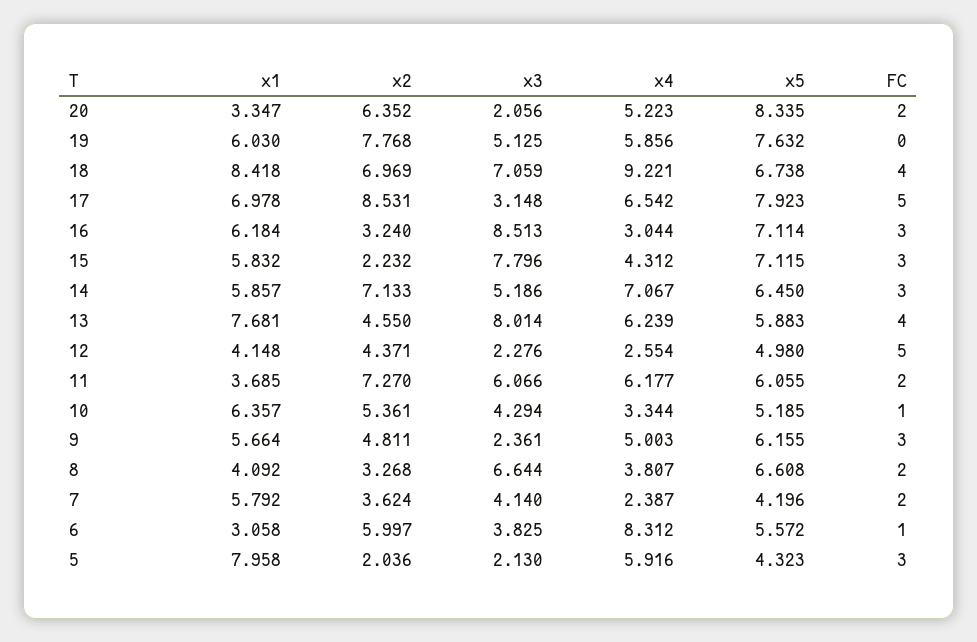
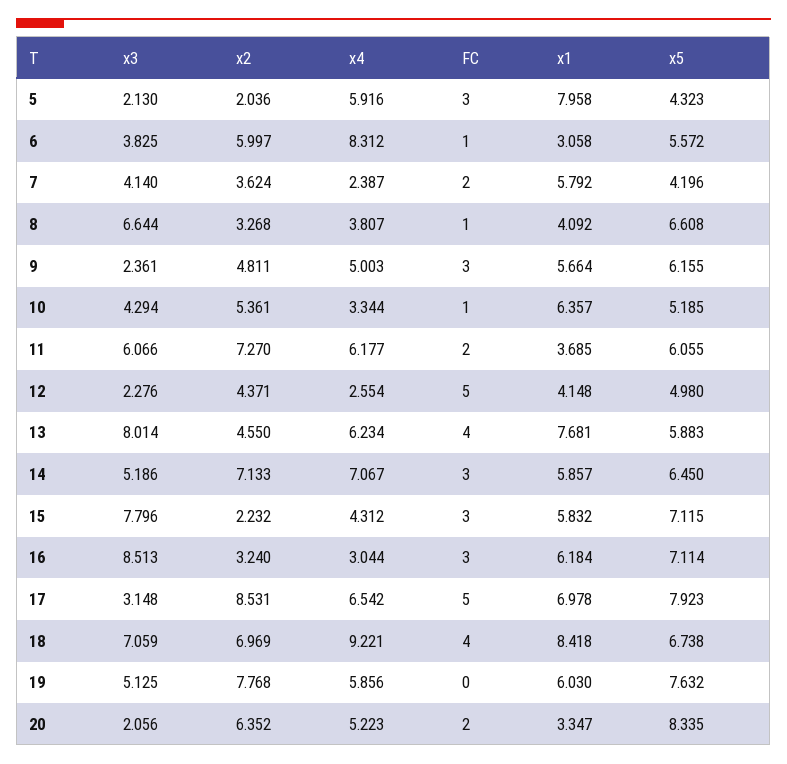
  {
    "x1": {
      "20": 3.347,
      "19": 6.03,
      "18": 8.418,
      "17": 6.978,
      "16": 6.184,
      "15": 5.832,
      "14": 5.857,
      "13": 7.681,
      "12": 4.148,
      "11": 3.685,
      "10": 6.357,
      "9": 5.664,
      "8": 4.092,
      "7": 5.792,
      "6": 3.058,
      "5": 7.958
    },
    "x2": {
      "20": 6.352,
      "19": 7.768,
      "18": 6.969,
      "17": 8.531,
      "16": 3.24,
      "15": 2.232,
      "14": 7.133,
      "13": 4.55,
      "12": 4.371,
      "11": 7.27,
      "10": 5.361,
      "9": 4.811,
      "8": 3.268,
      "7": 3.624,
      "6": 5.997,
      "5": 2.036
    },
    "x3": {
      "20": 2.056,
      "19": 5.125,
      "18": 7.059,
      "17": 3.148,
      "16": 8.513,
      "15": 7.796,
      "14": 5.186,
      "13": 8.014,
      "12": 2.276,
      "11": 6.066,
      "10": 4.294,
      "9": 2.361,
      "8": 6.644,
      "7": 4.14,
      "6": 3.825,
      "5": 2.13
    },
    "x4": {
      "20": 5.223,
      "19": 5.856,
      "18": 9.221,
      "17": 6.542,
      "16": 3.044,
      "15": 4.312,
      "14": 7.067,
-     "13": 6.239,
+     "13": 6.234,
      "12": 2.554,
      "11": 6.177,
      "10": 3.344,
      "9": 5.003,
      "8": 3.807,
      "7": 2.387,
      "6": 8.312,
      "5": 5.916
    },
    "x5": {
      "20": 8.335,
      "19": 7.632,
      "18": 6.738,
      "17": 7.923,
      "16": 7.114,
      "15": 7.115,
      "14": 6.45,
      "13": 5.883,
      "12": 4.98,
      "11": 6.055,
      "10": 5.185,
      "9": 6.155,
      "8": 6.608,
      "7": 4.196,
      "6": 5.572,
      "5": 4.323
    },
    "FC": {
      "20": 2,
      "19": 0,
      "18": 4,
      "17": 5,
      "16": 3,
      "15": 3,
      "14": 3,
      "13": 4,
      "12": 5,
      "11": 2,
      "10": 1,
      "9": 3,
-     "8": 2,
+     "8": 1,
      "7": 2,
      "6": 1,
      "5": 3
    }
  }

